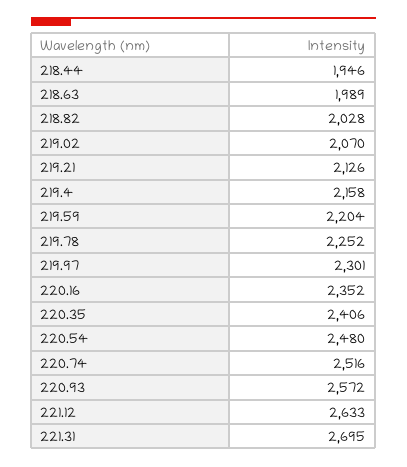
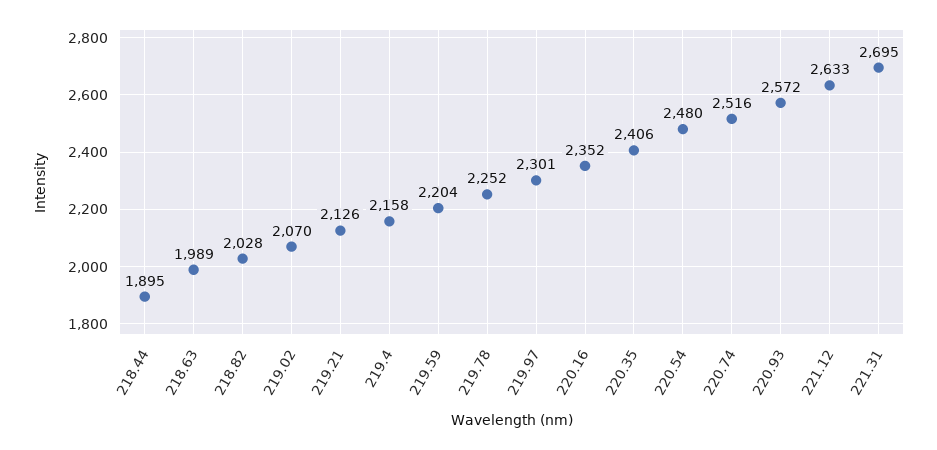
  {
-   "218.44": 1946,
+   "218.44": 1895,
    "218.63": 1989,
    "218.82": 2028,
    "219.02": 2070,
    "219.21": 2126,
    "219.4": 2158,
    "219.59": 2204,
    "219.78": 2252,
    "219.97": 2301,
    "220.16": 2352,
    "220.35": 2406,
    "220.54": 2480,
    "220.74": 2516,
    "220.93": 2572,
    "221.12": 2633,
    "221.31": 2695
  }

